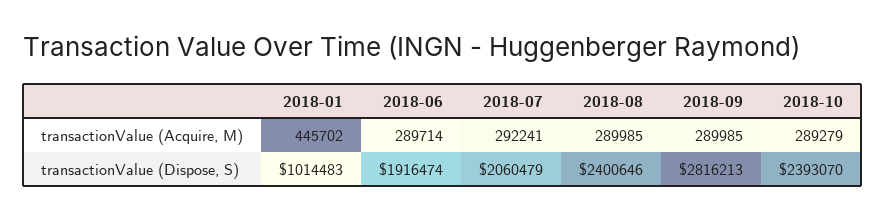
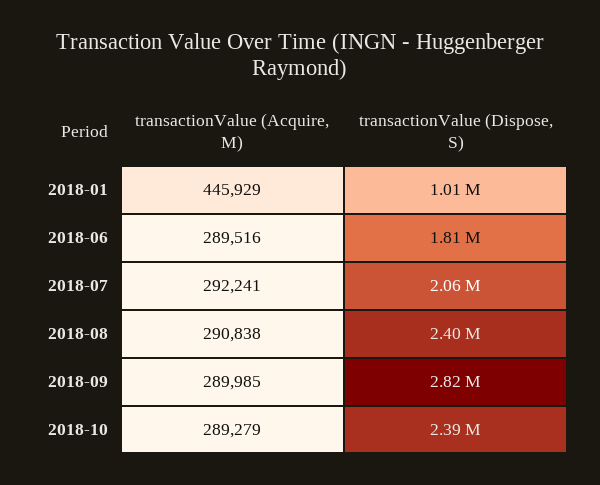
  {
    "2018-01": {
-     "transactionValue (Acquire, M)": 445702,
+     "transactionValue (Acquire, M)": 445929,
      "transactionValue (Dispose, S)": 1014483
    },
    "2018-06": {
-     "transactionValue (Acquire, M)": 289714,
+     "transactionValue (Acquire, M)": 289516,
-     "transactionValue (Dispose, S)": 1916474
+     "transactionValue (Dispose, S)": 1810000
    },
    "2018-07": {
      "transactionValue (Acquire, M)": 292241,
      "transactionValue (Dispose, S)": 2060479
    },
    "2018-08": {
-     "transactionValue (Acquire, M)": 289985,
+     "transactionValue (Acquire, M)": 290838,
      "transactionValue (Dispose, S)": 2400646
    },
    "2018-09": {
      "transactionValue (Acquire, M)": 289985,
      "transactionValue (Dispose, S)": 2816213
    },
    "2018-10": {
      "transactionValue (Acquire, M)": 289279,
      "transactionValue (Dispose, S)": 2393070
    }
  }

